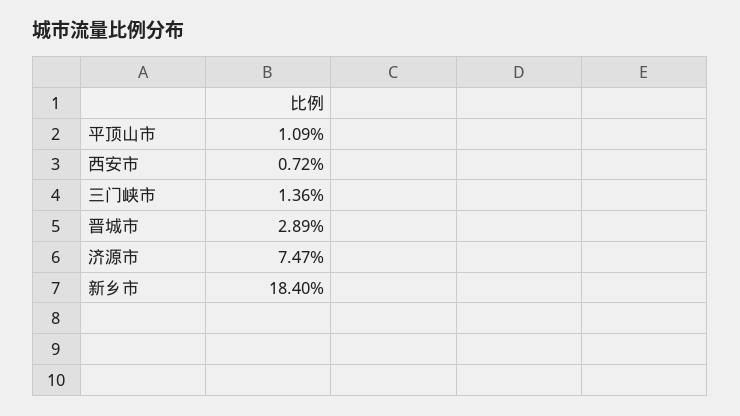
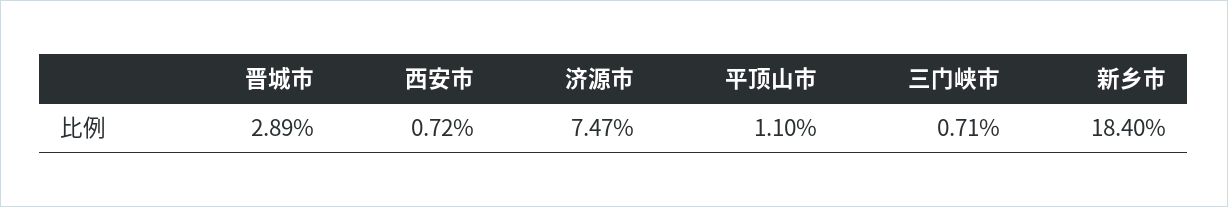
  {
-   "平顶山市": 1.09,
+   "平顶山市": 1.1,
    "西安市": 0.72,
-   "三门峡市": 1.36,
+   "三门峡市": 0.71,
    "晋城市": 2.89,
    "济源市": 7.47,
    "新乡市": 18.4
  }

